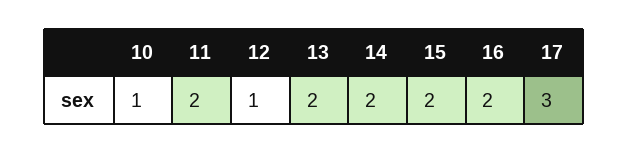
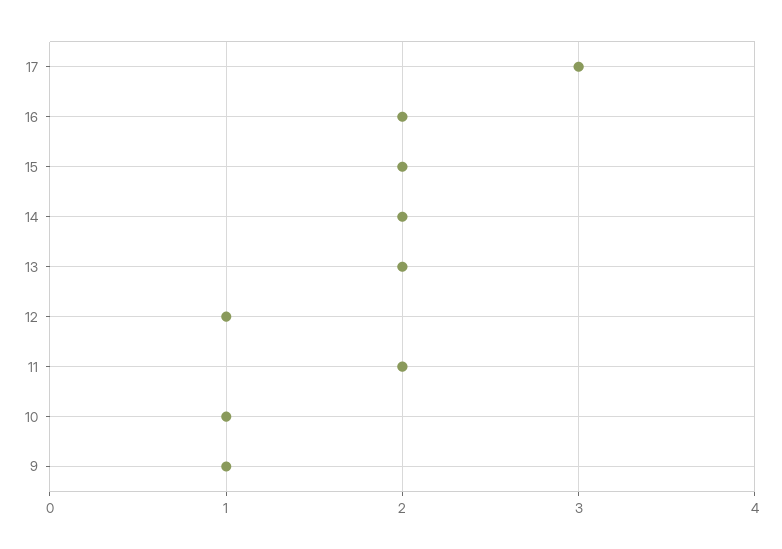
  {
    "10": 1,
    "11": 2,
    "12": 1,
    "13": 2,
    "14": 2,
    "15": 2,
    "16": 2,
-   "17": 3
+   "17": 3,
+   "9": 1
  }

